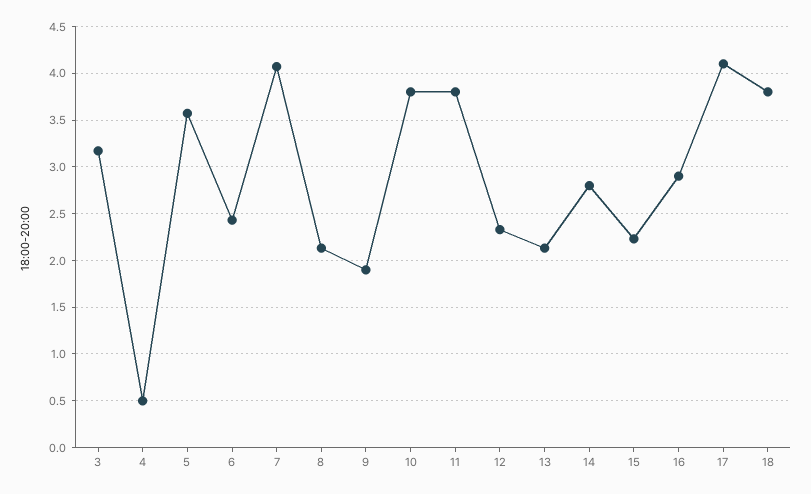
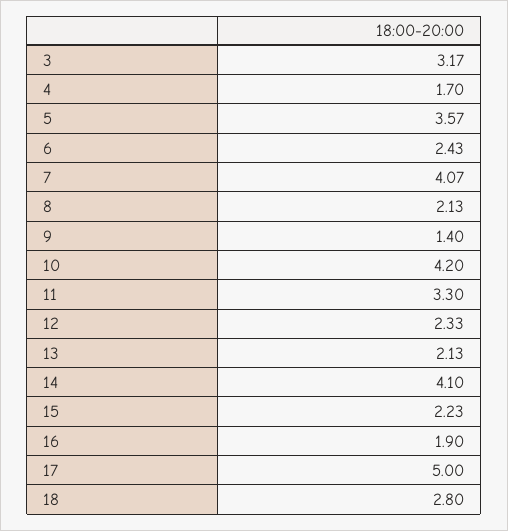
  {
    "3": 3.17,
-   "4": 0.5,
+   "4": 1.7,
    "5": 3.57,
    "6": 2.43,
    "7": 4.07,
    "8": 2.13,
-   "9": 1.9,
+   "9": 1.4,
-   "10": 3.8,
+   "10": 4.2,
-   "11": 3.8,
+   "11": 3.3,
    "12": 2.33,
    "13": 2.13,
-   "14": 2.8,
+   "14": 4.1,
    "15": 2.23,
-   "16": 2.9,
+   "16": 1.9,
-   "17": 4.1,
+   "17": 5,
-   "18": 3.8
+   "18": 2.8
  }

